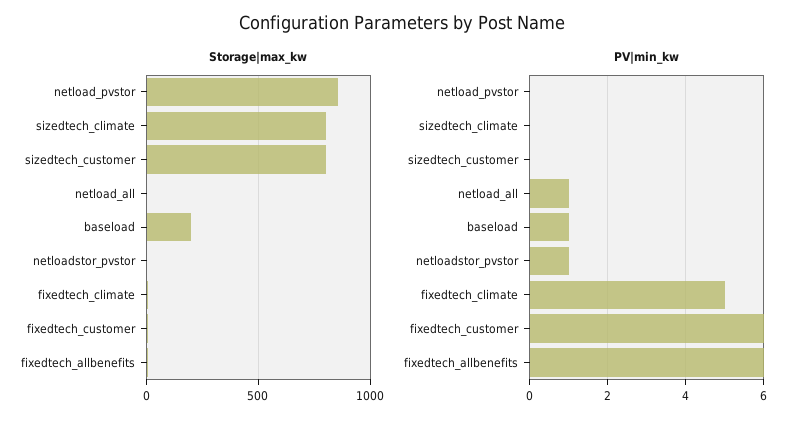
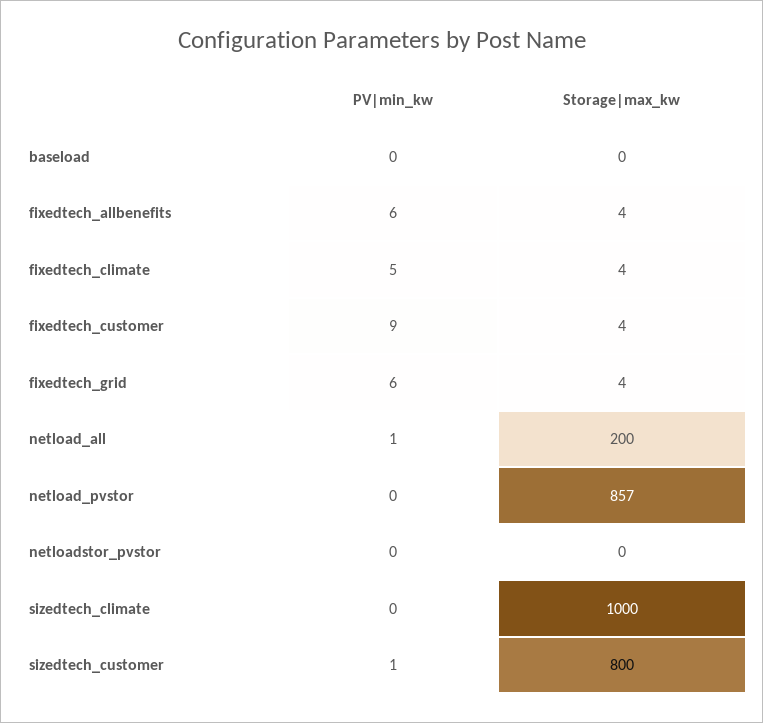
  {
    "Storage|max_kw": {
      "netload_pvstor": 857,
-     "sizedtech_climate": 800,
+     "sizedtech_climate": 1000,
      "sizedtech_customer": 800,
-     "netload_all": 0,
+     "netload_all": 200,
-     "baseload": 200,
+     "baseload": 0,
      "netloadstor_pvstor": 0,
      "fixedtech_climate": 4,
      "fixedtech_customer": 4,
-     "fixedtech_allbenefits": 4
+     "fixedtech_allbenefits": 4,
+     "fixedtech_grid": 4
    },
    "PV|min_kw": {
      "netload_pvstor": 0,
      "sizedtech_climate": 0,
-     "sizedtech_customer": 0,
+     "sizedtech_customer": 1,
      "netload_all": 1,
-     "baseload": 1,
+     "baseload": 0,
-     "netloadstor_pvstor": 1,
+     "netloadstor_pvstor": 0,
      "fixedtech_climate": 5,
-     "fixedtech_customer": 6,
+     "fixedtech_customer": 9,
-     "fixedtech_allbenefits": 6
+     "fixedtech_allbenefits": 6,
+     "fixedtech_grid": 6
    }
  }

